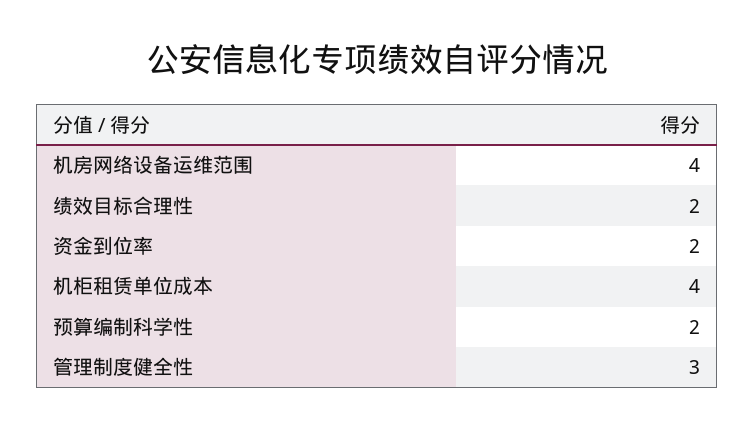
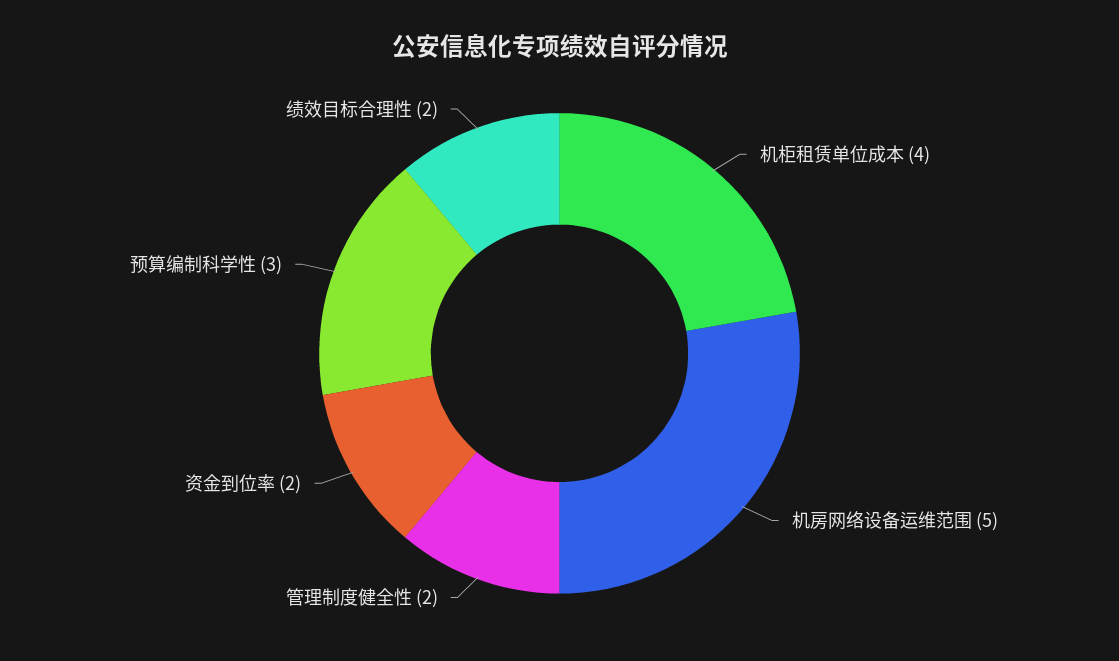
  {
-   "机房网络设备运维范围": 4,
+   "机房网络设备运维范围": 5,
    "绩效目标合理性": 2,
    "资金到位率": 2,
    "机柜租赁单位成本": 4,
-   "预算编制科学性": 2,
+   "预算编制科学性": 3,
-   "管理制度健全性": 3
+   "管理制度健全性": 2
  }

